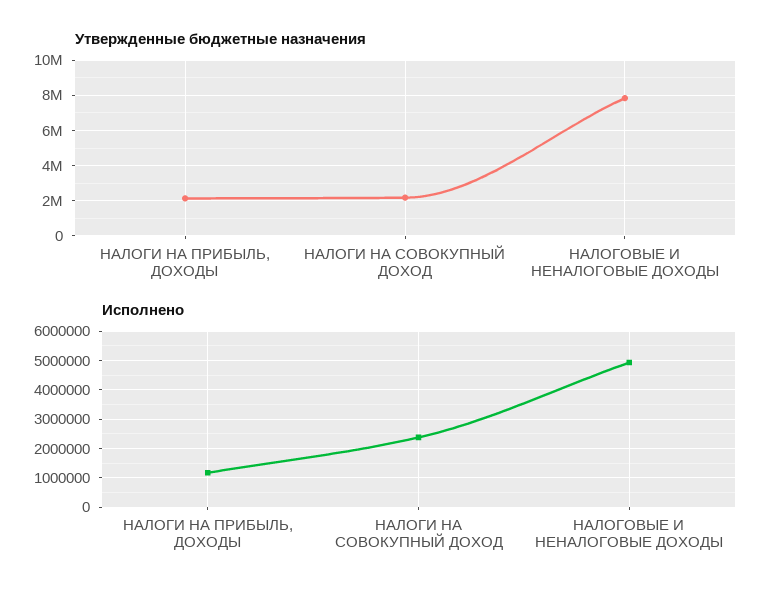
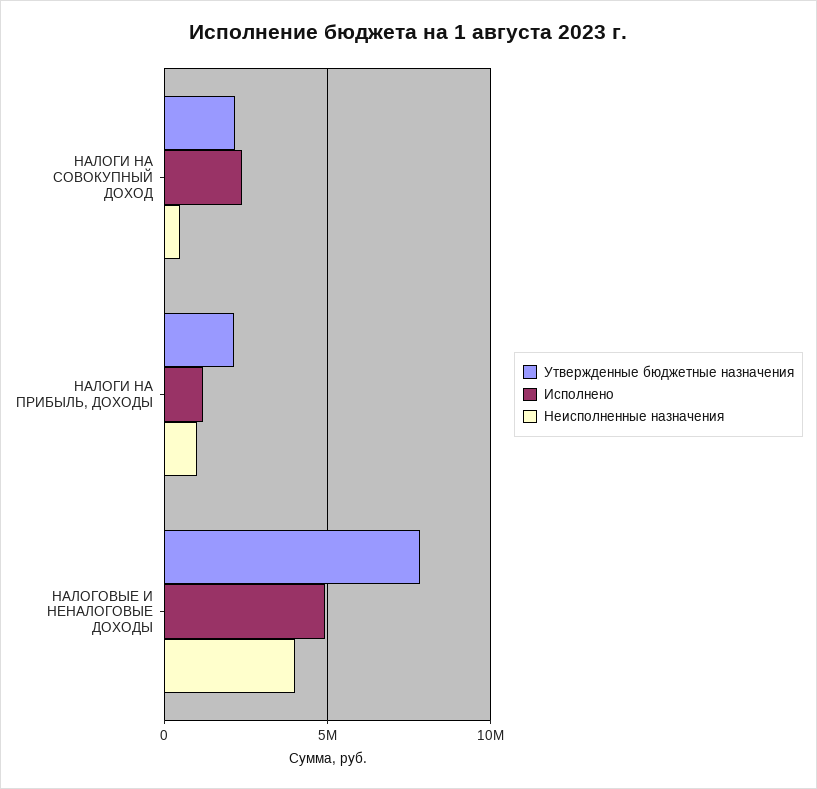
  {
    "Утвержденные бюджетные назначения": {
      "НАЛОГИ НА ПРИБЫЛЬ, ДОХОДЫ": 2000000,
      "НАЛОГИ НА СОВОКУПНЫЙ ДОХОД": 2000000,
      "НАЛОГОВЫЕ И НЕНАЛОГОВЫЕ ДОХОДЫ": 8000000
    },
    "Исполнено": {
      "НАЛОГИ НА ПРИБЫЛЬ, ДОХОДЫ": 1250000,
      "НАЛОГИ НА СОВОКУПНЫЙ ДОХОД": 2500000,
      "НАЛОГОВЫЕ И НЕНАЛОГОВЫЕ ДОХОДЫ": 5000000
-   }
+   },
+   "Неисполненные назначения": {
+     "НАЛОГИ НА СОВОКУПНЫЙ ДОХОД": 500000,
+     "НАЛОГИ НА ПРИБЫЛЬ, ДОХОДЫ": 1000000,
+     "НАЛОГОВЫЕ И НЕНАЛОГОВЫЕ ДОХОДЫ": 4000000
+   }
  }

